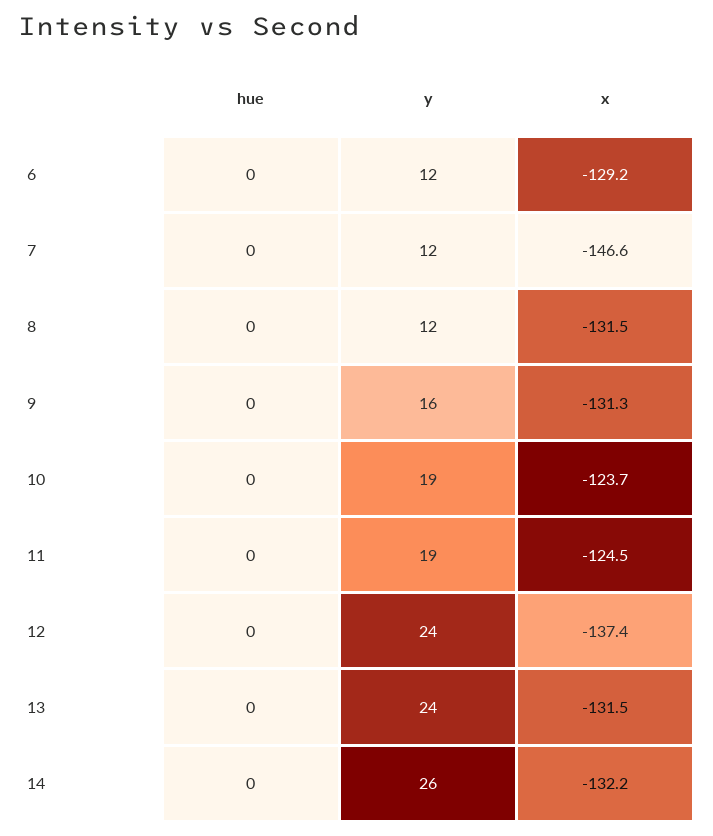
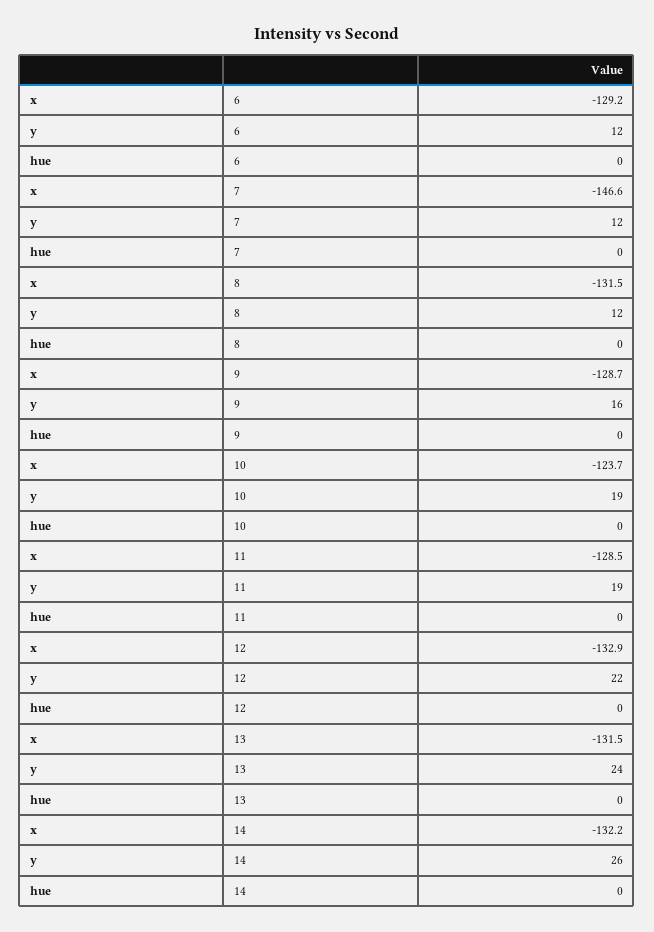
  {
    "hue": {
      "6": 0,
      "7": 0,
      "8": 0,
      "9": 0,
      "10": 0,
      "11": 0,
      "12": 0,
      "13": 0,
      "14": 0
    },
    "y": {
      "6": 12,
      "7": 12,
      "8": 12,
      "9": 16,
      "10": 19,
      "11": 19,
-     "12": 24,
+     "12": 22,
      "13": 24,
      "14": 26
    },
    "x": {
      "6": -129.2,
      "7": -146.6,
      "8": -131.5,
-     "9": -131.3,
+     "9": -128.7,
      "10": -123.7,
-     "11": -124.5,
+     "11": -128.5,
-     "12": -137.4,
+     "12": -132.9,
      "13": -131.5,
      "14": -132.2
    }
  }

